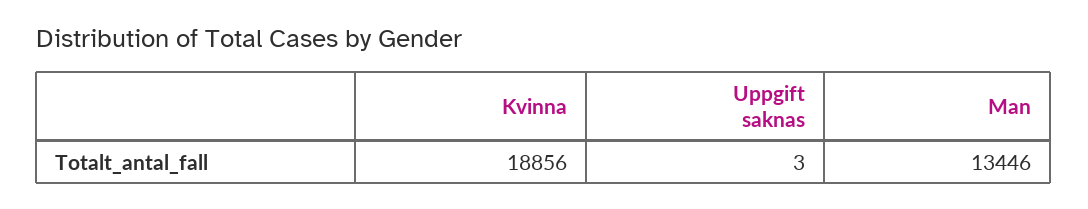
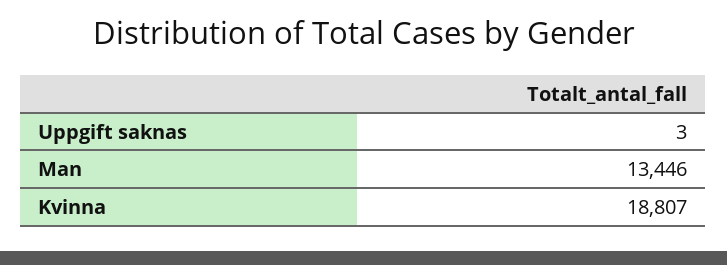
  {
-   "Kvinna": 18856,
+   "Kvinna": 18807,
    "Uppgift saknas": 3,
    "Man": 13446
  }

